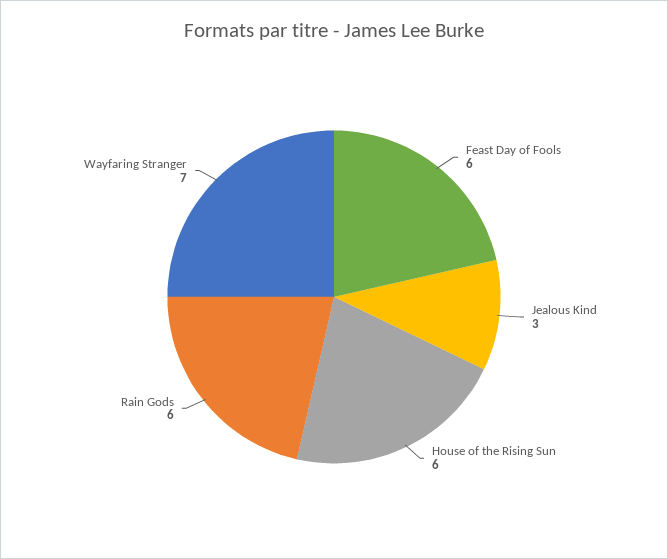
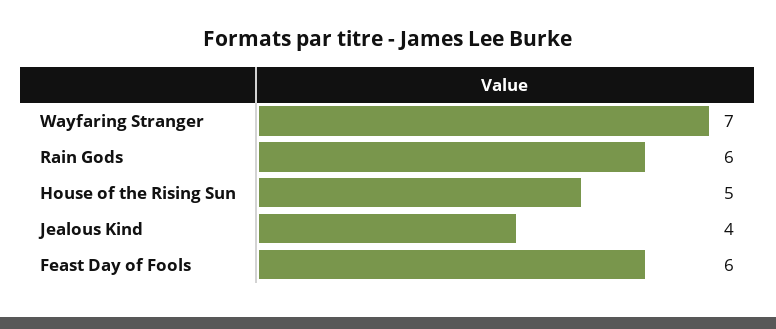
  {
    "Feast Day of Fools": 6,
-   "Jealous Kind": 3,
+   "Jealous Kind": 4,
-   "House of the Rising Sun": 6,
+   "House of the Rising Sun": 5,
    "Rain Gods": 6,
    "Wayfaring Stranger": 7
  }

